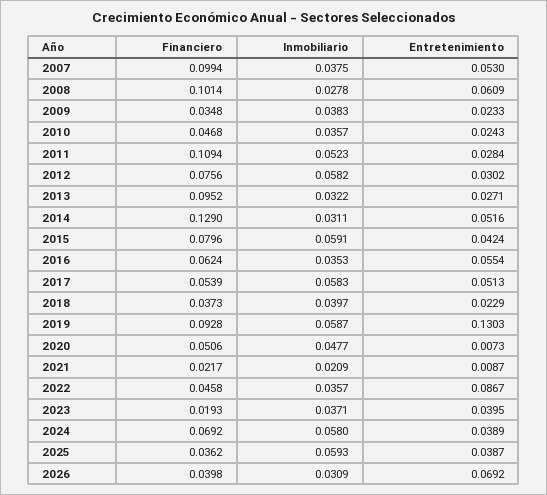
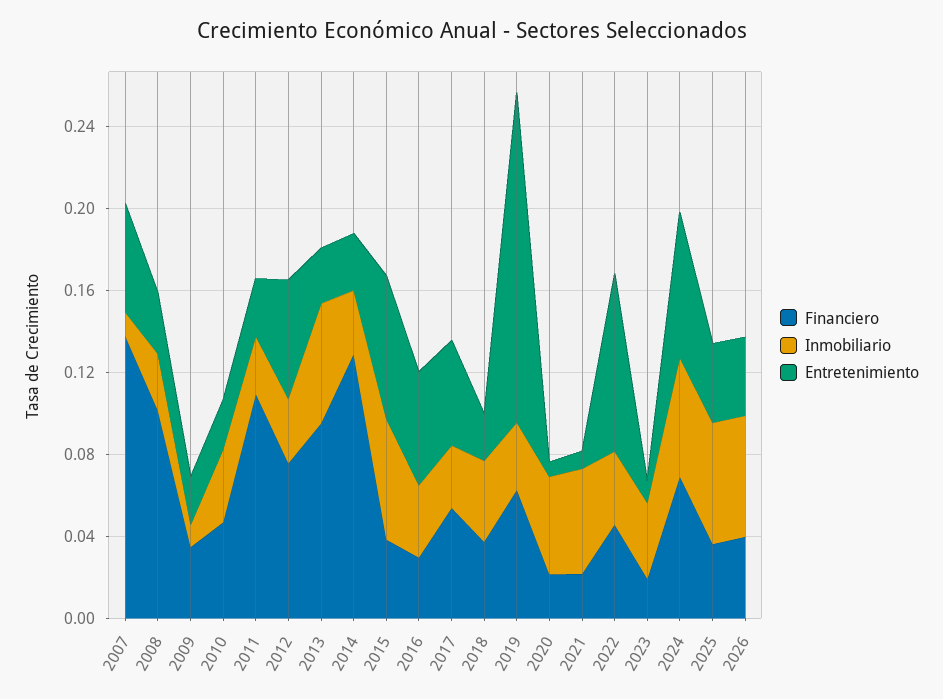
  {
    "Financiero": {
-     "2007": 0.0994,
+     "2007": 0.14,
      "2008": 0.1014,
      "2009": 0.0348,
      "2010": 0.0468,
      "2011": 0.1094,
      "2012": 0.0756,
      "2013": 0.0952,
      "2014": 0.129,
-     "2015": 0.0796,
+     "2015": 0.04,
-     "2016": 0.0624,
+     "2016": 0.03,
      "2017": 0.0539,
      "2018": 0.0373,
-     "2019": 0.0928,
+     "2019": 0.06,
-     "2020": 0.0506,
+     "2020": 0.02,
      "2021": 0.0217,
      "2022": 0.0458,
      "2023": 0.0193,
      "2024": 0.0692,
      "2025": 0.0362,
      "2026": 0.0398
    },
    "Inmobiliario": {
-     "2007": 0.0375,
+     "2007": 0.01,
      "2008": 0.0278,
-     "2009": 0.0383,
+     "2009": 0.01,
      "2010": 0.0357,
-     "2011": 0.0523,
+     "2011": 0.03,
-     "2012": 0.0582,
+     "2012": 0.03,
-     "2013": 0.0322,
+     "2013": 0.06,
      "2014": 0.0311,
      "2015": 0.0591,
      "2016": 0.0353,
-     "2017": 0.0583,
+     "2017": 0.03,
      "2018": 0.0397,
-     "2019": 0.0587,
+     "2019": 0.03,
      "2020": 0.0477,
-     "2021": 0.0209,
+     "2021": 0.05,
      "2022": 0.0357,
      "2023": 0.0371,
      "2024": 0.058,
      "2025": 0.0593,
-     "2026": 0.0309
+     "2026": 0.06
    },
    "Entretenimiento": {
      "2007": 0.053,
-     "2008": 0.0609,
+     "2008": 0.03,
      "2009": 0.0233,
      "2010": 0.0243,
      "2011": 0.0284,
-     "2012": 0.0302,
+     "2012": 0.06,
      "2013": 0.0271,
-     "2014": 0.0516,
+     "2014": 0.03,
-     "2015": 0.0424,
+     "2015": 0.07,
      "2016": 0.0554,
      "2017": 0.0513,
      "2018": 0.0229,
-     "2019": 0.1303,
+     "2019": 0.16,
      "2020": 0.0073,
      "2021": 0.0087,
      "2022": 0.0867,
-     "2023": 0.0395,
+     "2023": 0.01,
-     "2024": 0.0389,
+     "2024": 0.07,
      "2025": 0.0387,
-     "2026": 0.0692
+     "2026": 0.04
    }
  }

